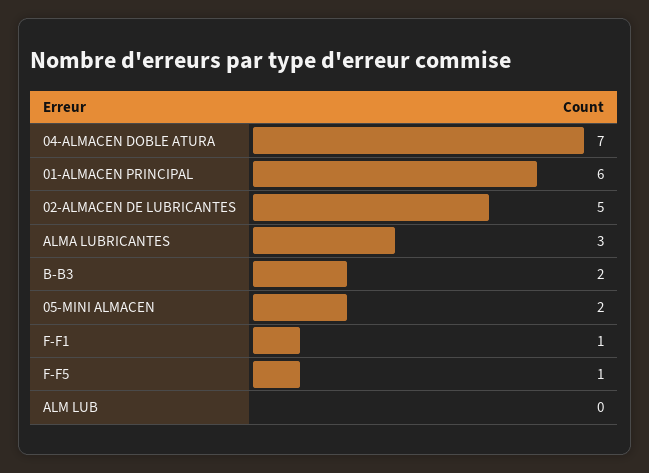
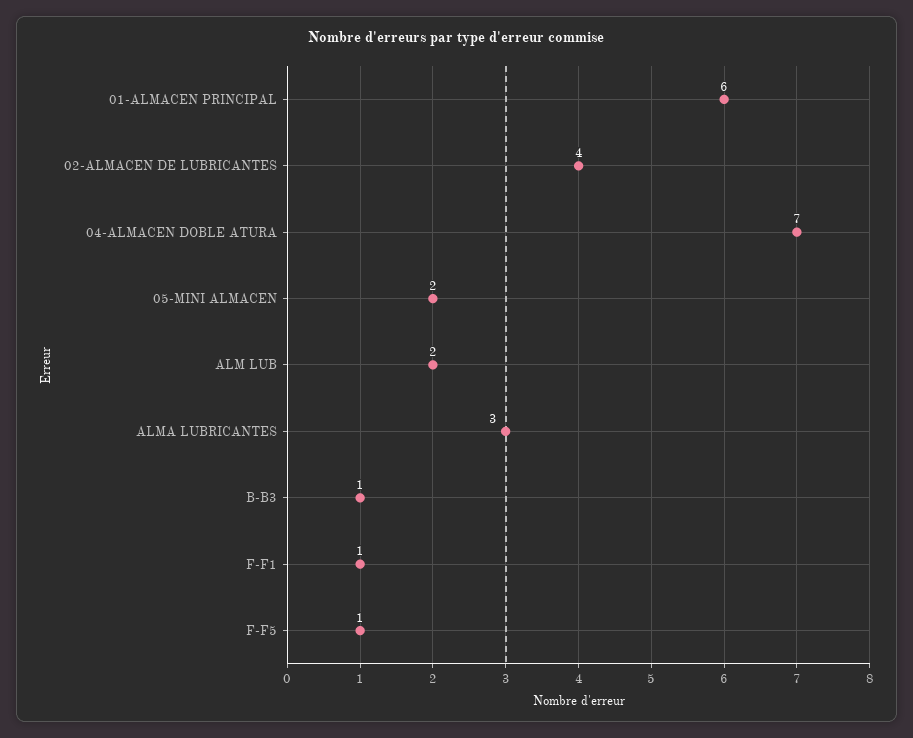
  {
    "04-ALMACEN DOBLE ATURA": 7,
    "01-ALMACEN PRINCIPAL": 6,
-   "02-ALMACEN DE LUBRICANTES": 5,
+   "02-ALMACEN DE LUBRICANTES": 4,
    "ALMA LUBRICANTES": 3,
-   "B-B3": 2,
+   "B-B3": 1,
    "05-MINI ALMACEN": 2,
    "F-F1": 1,
    "F-F5": 1,
-   "ALM LUB": 0
+   "ALM LUB": 2
  }

